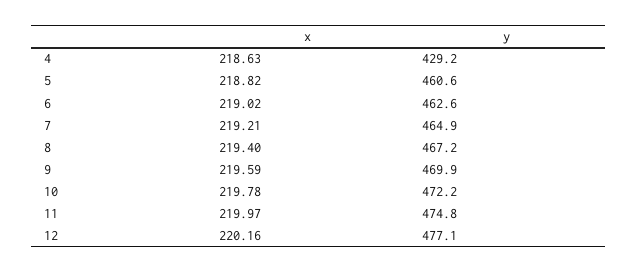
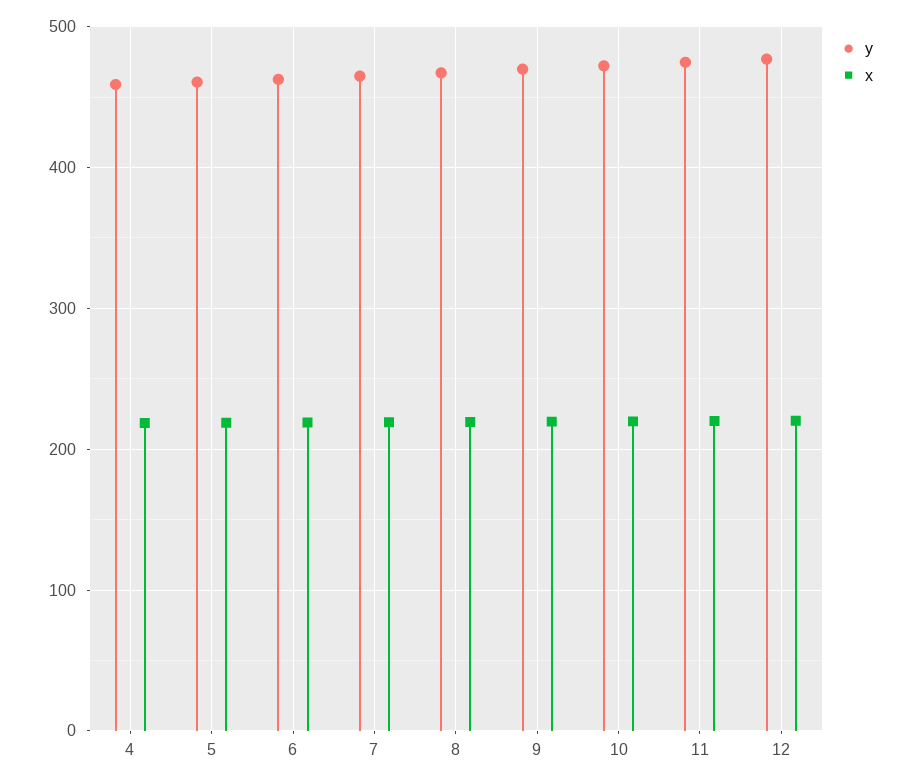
  {
    "x": {
      "4": 218.63,
      "5": 218.82,
      "6": 219.02,
      "7": 219.21,
      "8": 219.4,
      "9": 219.59,
      "10": 219.78,
      "11": 219.97,
      "12": 220.16
    },
    "y": {
-     "4": 429.2,
+     "4": 460,
      "5": 460.6,
      "6": 462.6,
      "7": 464.9,
      "8": 467.2,
      "9": 469.9,
      "10": 472.2,
      "11": 474.8,
      "12": 477.1
    }
  }

